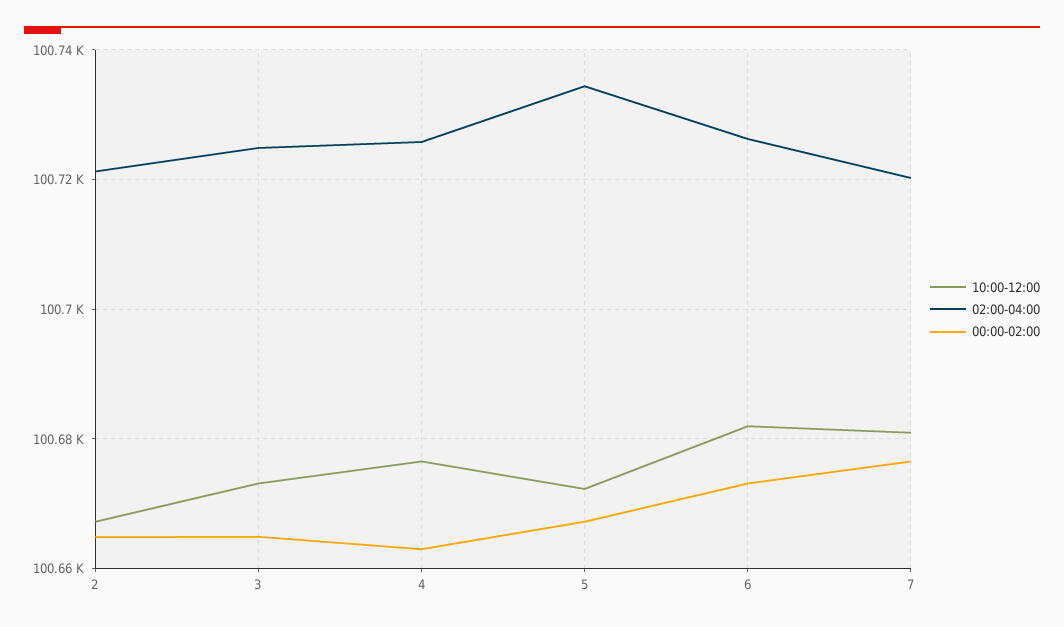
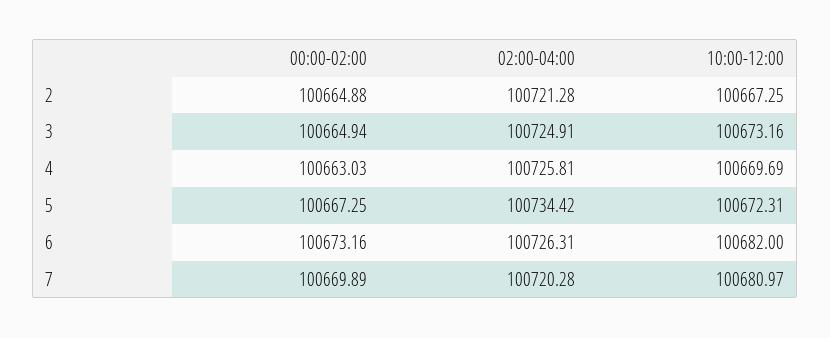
  {
    "10:00-12:00": {
      "2": 100667.25,
      "3": 100673.16,
-     "4": 100676,
+     "4": 100669.69,
      "5": 100672.31,
      "6": 100682,
      "7": 100680.97
    },
    "02:00-04:00": {
      "2": 100721.28,
      "3": 100724.91,
      "4": 100725.81,
      "5": 100734.42,
      "6": 100726.31,
      "7": 100720.28
    },
    "00:00-02:00": {
      "2": 100664.88,
      "3": 100664.94,
      "4": 100663.03,
      "5": 100667.25,
      "6": 100673.16,
-     "7": 100676
+     "7": 100669.89
    }
  }

